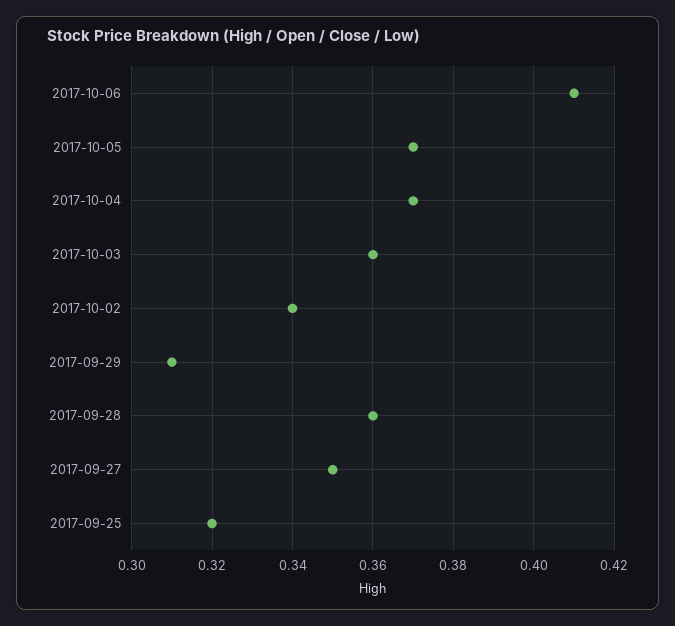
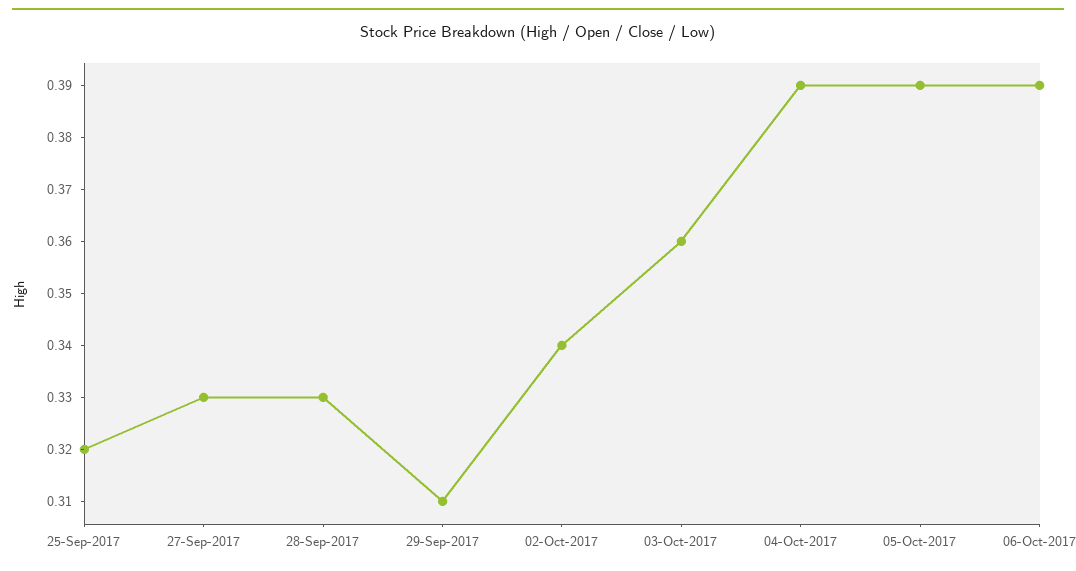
  {
-   "2017-10-06": 0.41,
+   "2017-10-06": 0.39,
-   "2017-10-05": 0.37,
+   "2017-10-05": 0.39,
-   "2017-10-04": 0.37,
+   "2017-10-04": 0.39,
    "2017-10-03": 0.36,
    "2017-10-02": 0.34,
    "2017-09-29": 0.31,
-   "2017-09-28": 0.36,
+   "2017-09-28": 0.33,
-   "2017-09-27": 0.35,
+   "2017-09-27": 0.33,
    "2017-09-25": 0.32
  }

